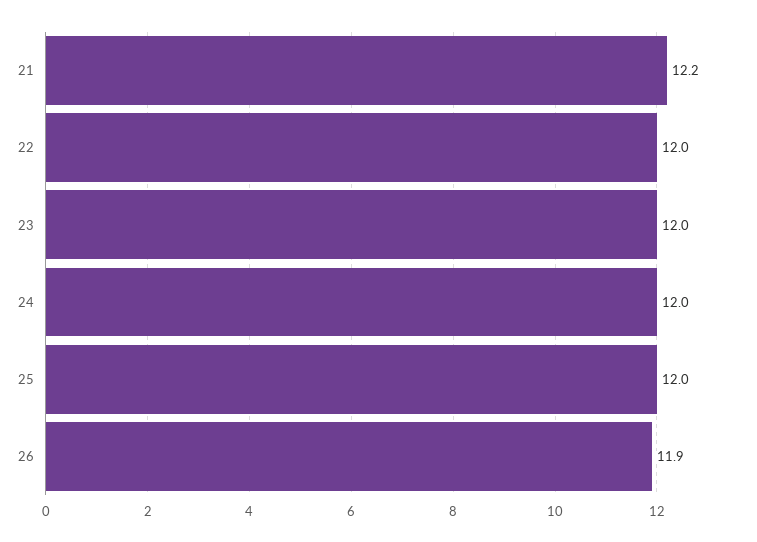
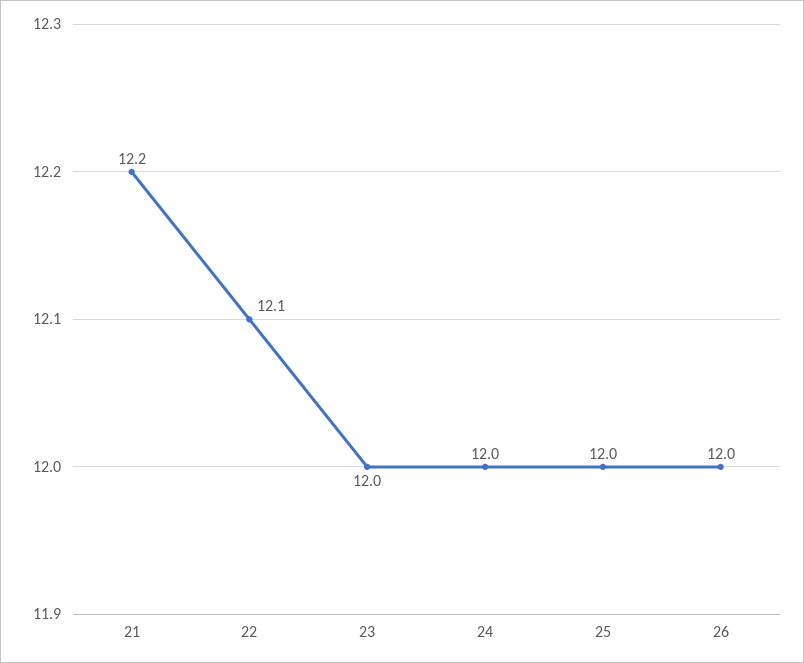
  {
    "21": 12.2,
-   "22": 12,
+   "22": 12.1,
    "23": 12,
    "24": 12,
    "25": 12,
-   "26": 11.9
+   "26": 12
  }

